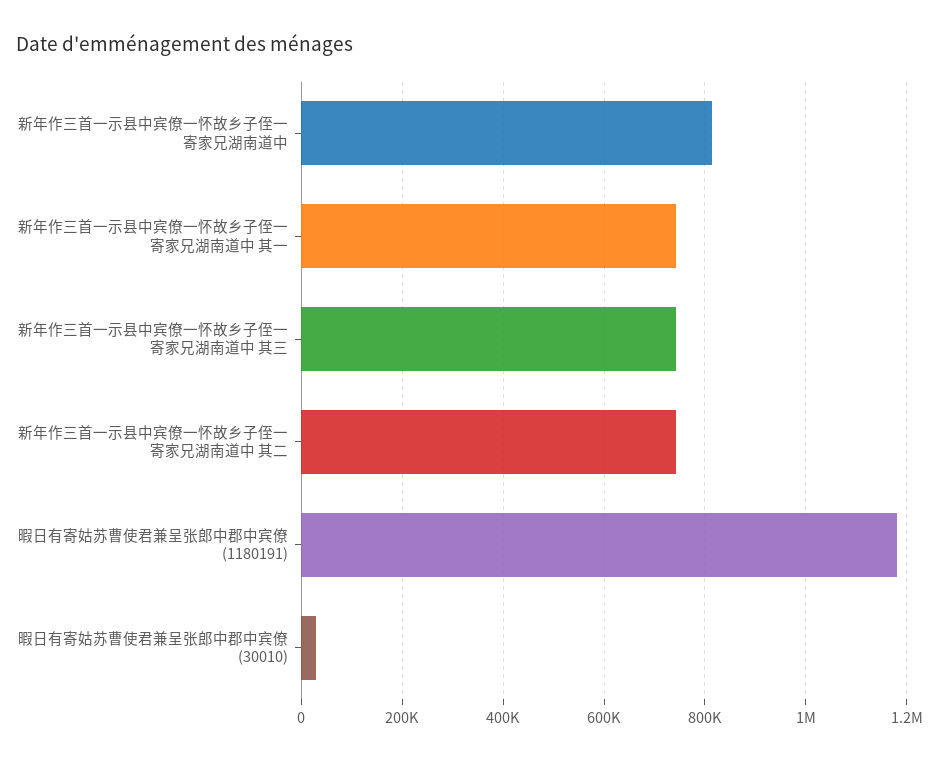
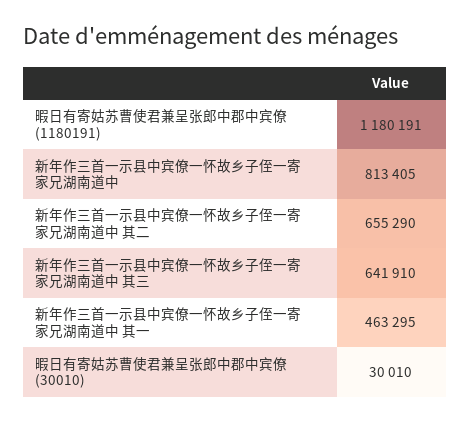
  {
    "新年作三首一示县中宾僚一怀故乡子侄一寄家兄湖南道中": 813405,
-   "新年作三首一示县中宾僚一怀故乡子侄一寄家兄湖南道中 其一": 740000,
+   "新年作三首一示县中宾僚一怀故乡子侄一寄家兄湖南道中 其一": 463295,
-   "新年作三首一示县中宾僚一怀故乡子侄一寄家兄湖南道中 其三": 740000,
+   "新年作三首一示县中宾僚一怀故乡子侄一寄家兄湖南道中 其三": 641910,
-   "新年作三首一示县中宾僚一怀故乡子侄一寄家兄湖南道中 其二": 740000,
+   "新年作三首一示县中宾僚一怀故乡子侄一寄家兄湖南道中 其二": 655290,
    "暇日有寄姑苏曹使君兼呈张郎中郡中宾僚 (1180191)": 1180191,
    "暇日有寄姑苏曹使君兼呈张郎中郡中宾僚 (30010)": 30010
  }

